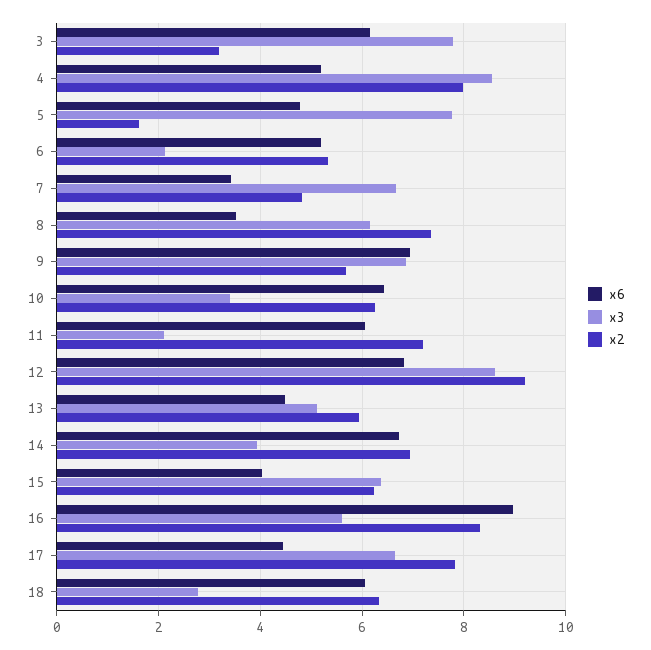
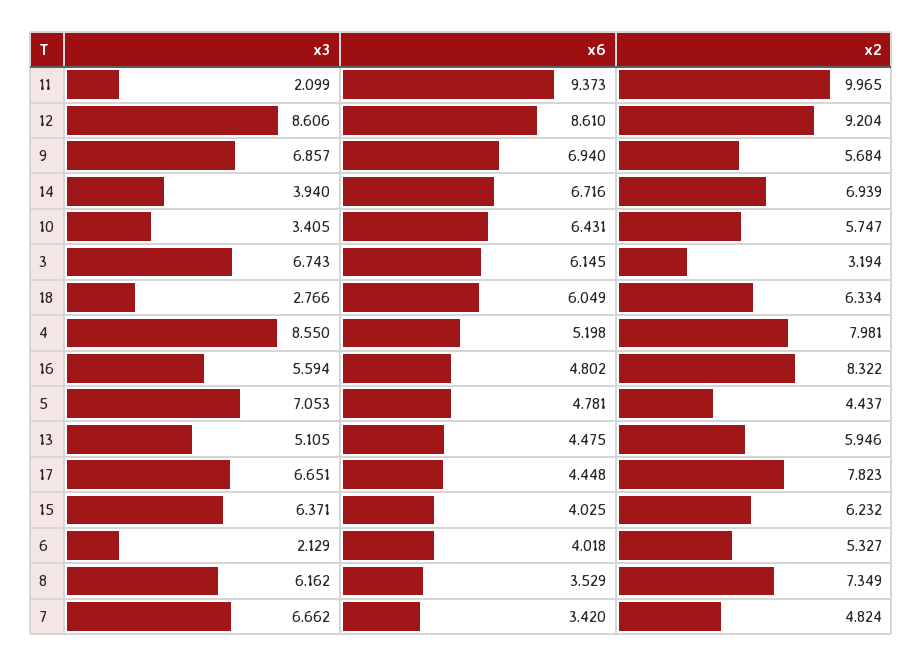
  {
    "x6": {
      "3": 6.145,
      "4": 5.198,
      "5": 4.781,
-     "6": 5.2,
+     "6": 4.018,
      "7": 3.42,
      "8": 3.529,
      "9": 6.94,
      "10": 6.431,
-     "11": 6,
+     "11": 9.373,
-     "12": 6.8,
+     "12": 8.61,
      "13": 4.475,
      "14": 6.716,
      "15": 4.025,
-     "16": 9,
+     "16": 4.802,
      "17": 4.448,
      "18": 6.049
    },
    "x3": {
-     "3": 7.8,
+     "3": 6.743,
      "4": 8.55,
-     "5": 7.8,
+     "5": 7.053,
      "6": 2.129,
      "7": 6.662,
      "8": 6.162,
      "9": 6.857,
      "10": 3.405,
      "11": 2.099,
      "12": 8.606,
      "13": 5.105,
      "14": 3.94,
      "15": 6.371,
      "16": 5.594,
      "17": 6.651,
      "18": 2.766
    },
    "x2": {
      "3": 3.194,
      "4": 7.981,
-     "5": 1.6,
+     "5": 4.437,
      "6": 5.327,
      "7": 4.824,
      "8": 7.349,
      "9": 5.684,
-     "10": 6.2,
+     "10": 5.747,
-     "11": 7.2,
+     "11": 9.965,
      "12": 9.204,
      "13": 5.946,
      "14": 6.939,
      "15": 6.232,
      "16": 8.322,
      "17": 7.823,
      "18": 6.334
    }
  }

